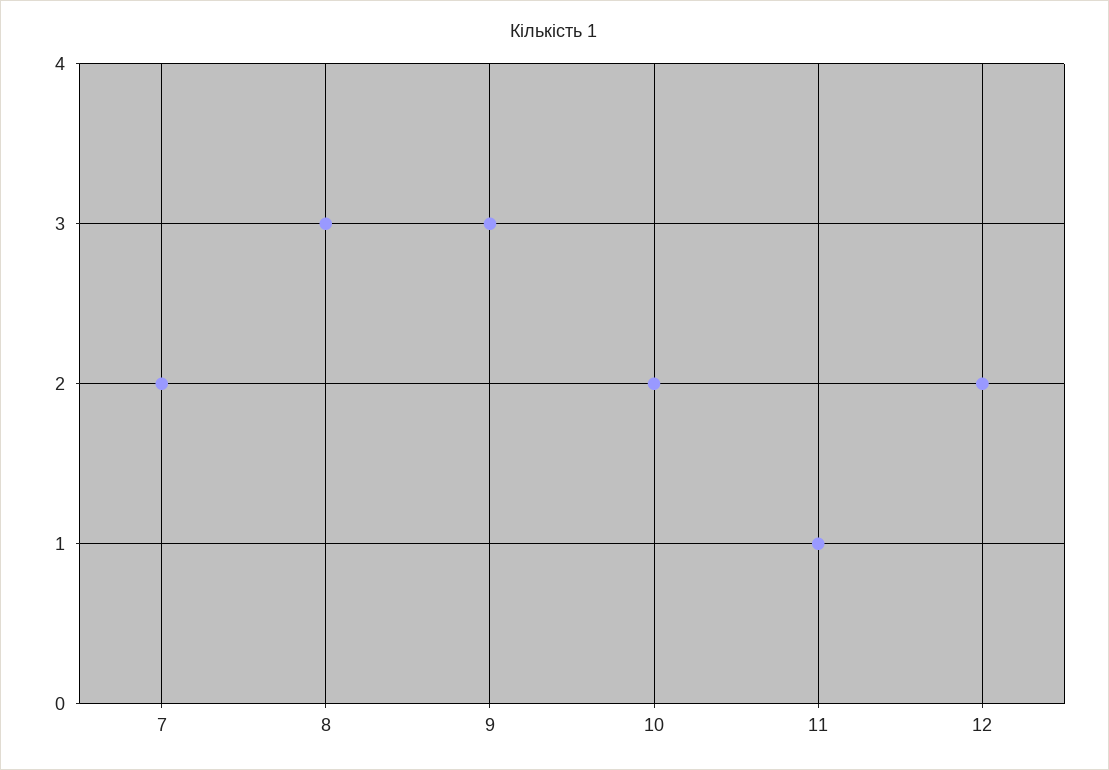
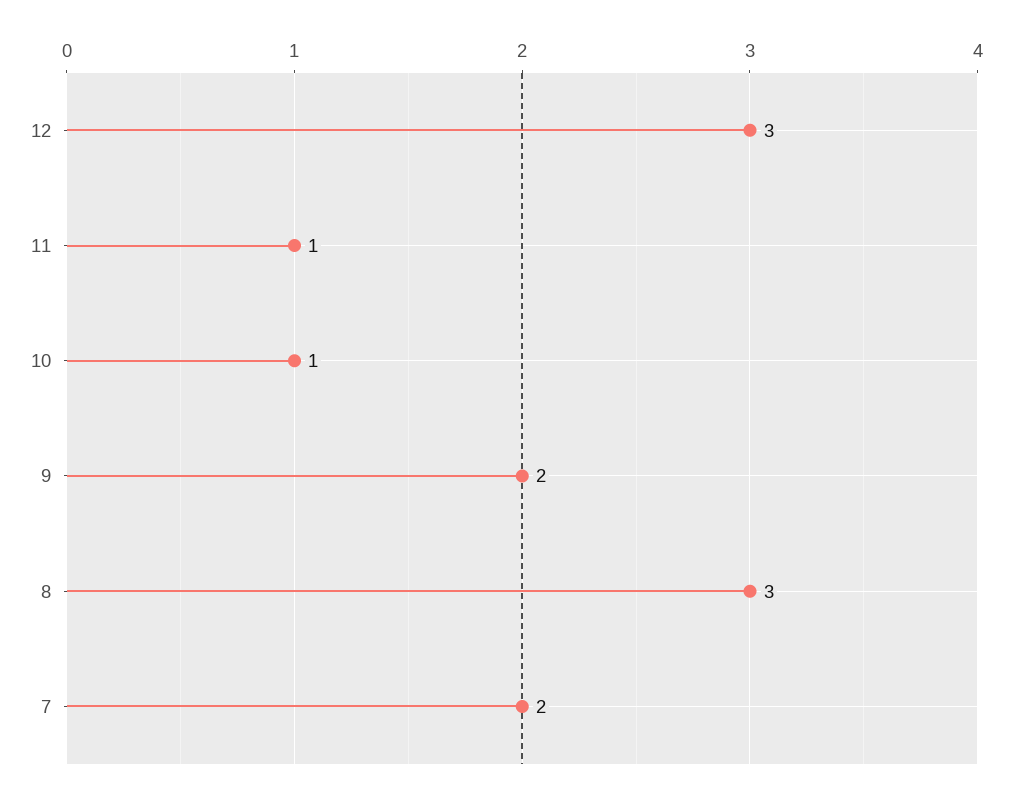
  {
    "7": 2,
    "8": 3,
-   "9": 3,
+   "9": 2,
-   "10": 2,
+   "10": 1,
    "11": 1,
-   "12": 2
+   "12": 3
  }

